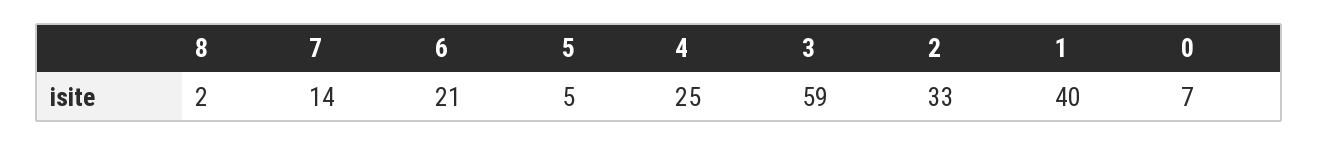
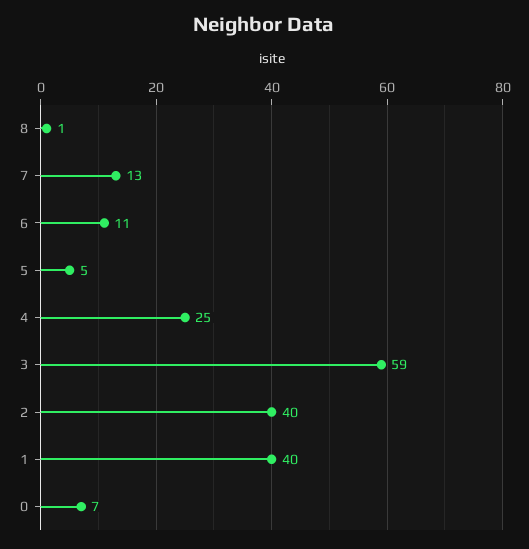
  {
-   "8": 2,
+   "8": 1,
-   "7": 14,
+   "7": 13,
-   "6": 21,
+   "6": 11,
    "5": 5,
    "4": 25,
    "3": 59,
-   "2": 33,
+   "2": 40,
    "1": 40,
    "0": 7
  }

